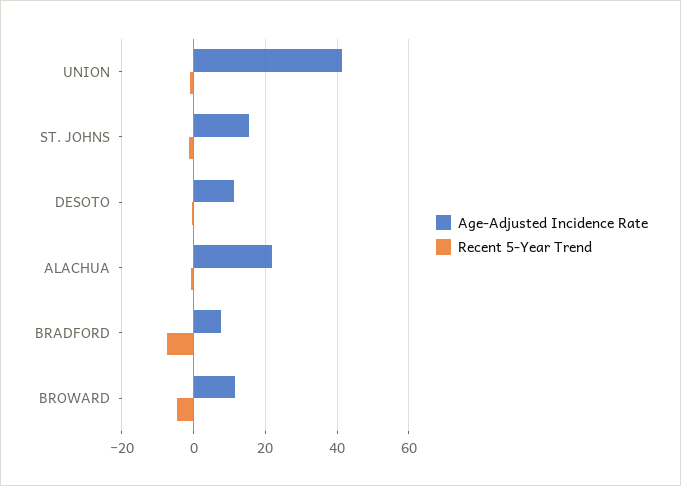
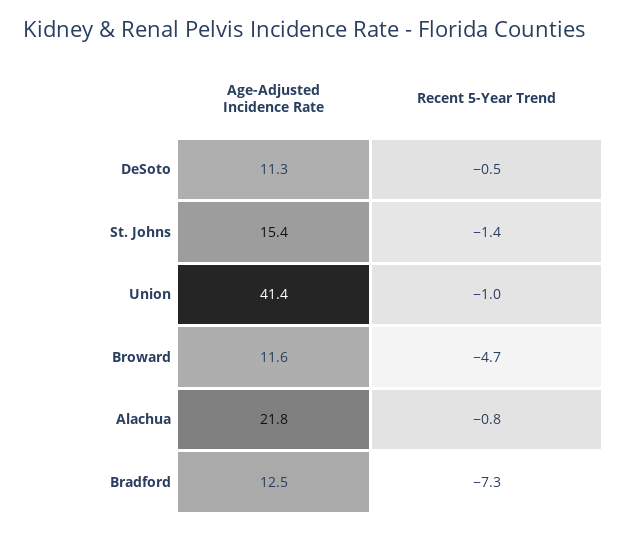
  {
    "Age-Adjusted Incidence Rate": {
      "UNION": 41.4,
      "ST. JOHNS": 15.4,
      "DESOTO": 11.3,
      "ALACHUA": 21.8,
-     "BRADFORD": 8,
+     "BRADFORD": 12.5,
      "BROWARD": 11.6
    },
    "Recent 5-Year Trend": {
      "UNION": -1,
      "ST. JOHNS": -1.4,
      "DESOTO": -0.5,
      "ALACHUA": -0.8,
      "BRADFORD": -7.3,
      "BROWARD": -4.7
    }
  }

